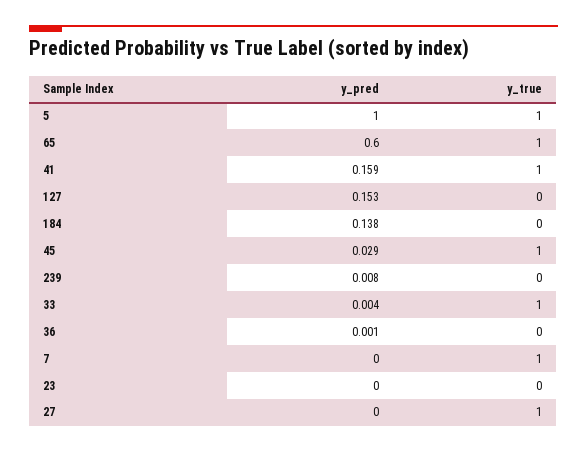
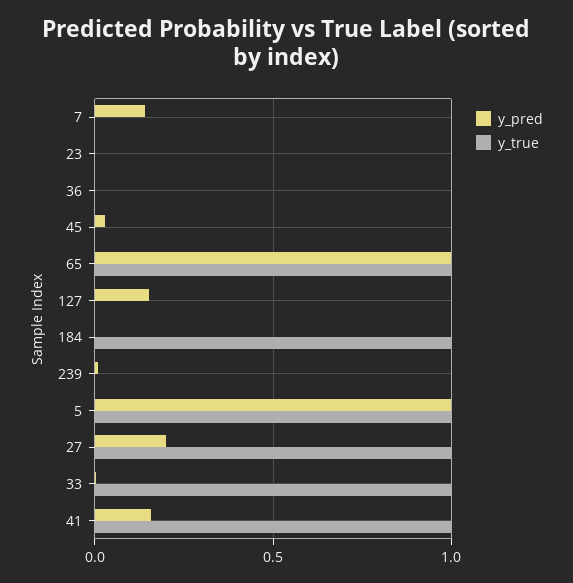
  {
    "y_pred": {
      "5": 1,
-     "65": 0.6,
+     "65": 1,
      "41": 0.159,
      "127": 0.153,
-     "184": 0.138,
+     "184": 0,
      "45": 0.029,
      "239": 0.008,
      "33": 0.004,
      "36": 0.001,
-     "7": 0,
+     "7": 0.15,
      "23": 0,
-     "27": 0
+     "27": 0.2
    },
    "y_true": {
      "5": 1,
      "65": 1,
      "41": 1,
      "127": 0,
-     "184": 0,
+     "184": 1,
-     "45": 1,
+     "45": 0,
      "239": 0,
      "33": 1,
      "36": 0,
-     "7": 1,
+     "7": 0,
      "23": 0,
      "27": 1
    }
  }

